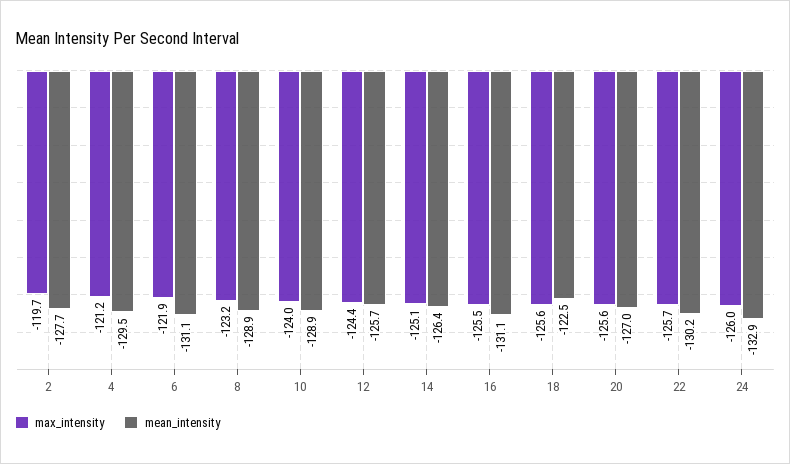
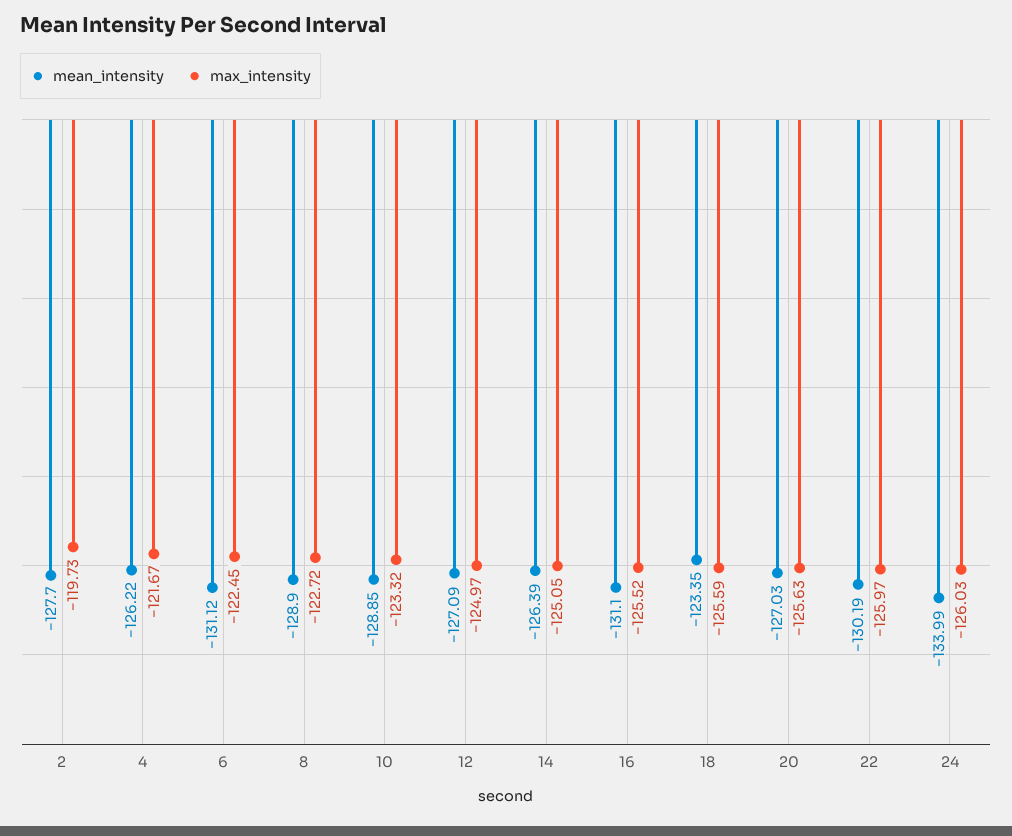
  {
    "max_intensity": {
      "2": -119.73,
-     "4": -121.2,
+     "4": -121.67,
-     "6": -121.9,
+     "6": -122.45,
-     "8": -123.2,
+     "8": -122.72,
-     "10": -124,
+     "10": -123.32,
-     "12": -124.4,
+     "12": -124.97,
      "14": -125.05,
      "16": -125.52,
      "18": -125.59,
      "20": -125.63,
-     "22": -125.7,
+     "22": -125.97,
      "24": -126.03
    },
    "mean_intensity": {
      "2": -127.7,
-     "4": -129.5,
+     "4": -126.22,
      "6": -131.12,
      "8": -128.9,
      "10": -128.85,
-     "12": -125.7,
+     "12": -127.09,
      "14": -126.39,
      "16": -131.1,
-     "18": -122.5,
+     "18": -123.35,
      "20": -127.03,
      "22": -130.19,
-     "24": -132.9
+     "24": -133.99
    }
  }

